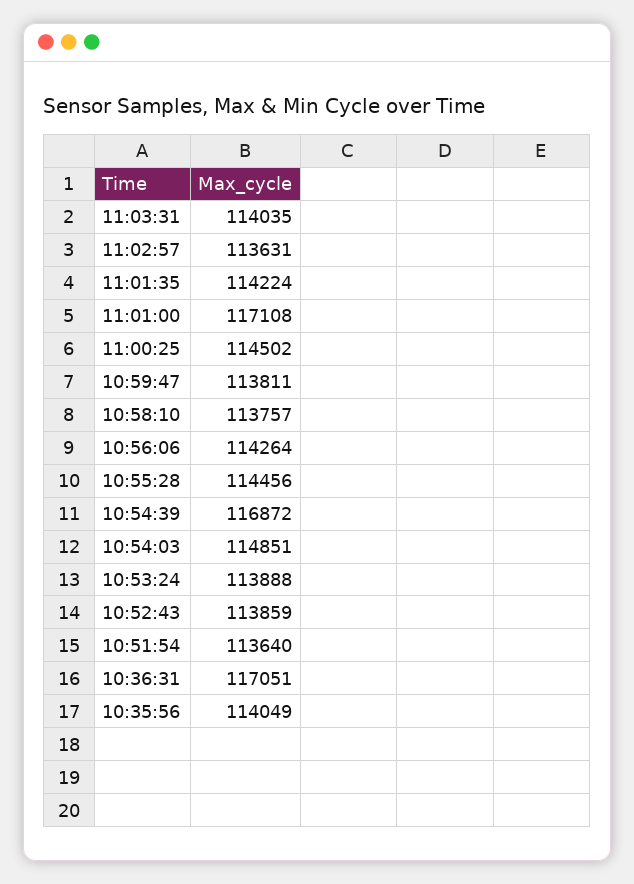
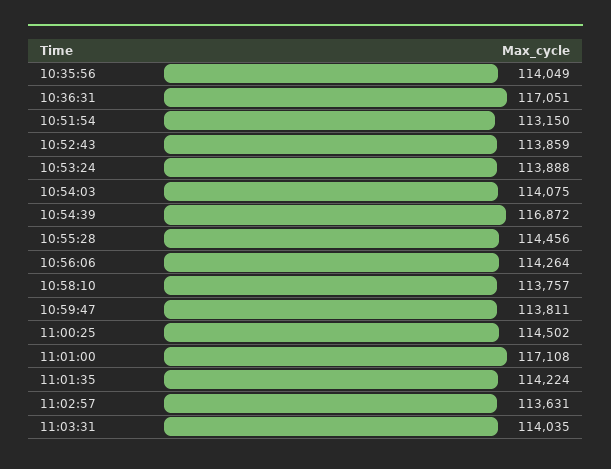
  {
    "11:03:31": 114035,
    "11:02:57": 113631,
    "11:01:35": 114224,
    "11:01:00": 117108,
    "11:00:25": 114502,
    "10:59:47": 113811,
    "10:58:10": 113757,
    "10:56:06": 114264,
    "10:55:28": 114456,
    "10:54:39": 116872,
-   "10:54:03": 114851,
+   "10:54:03": 114075,
    "10:53:24": 113888,
    "10:52:43": 113859,
-   "10:51:54": 113640,
+   "10:51:54": 113150,
    "10:36:31": 117051,
    "10:35:56": 114049
  }

